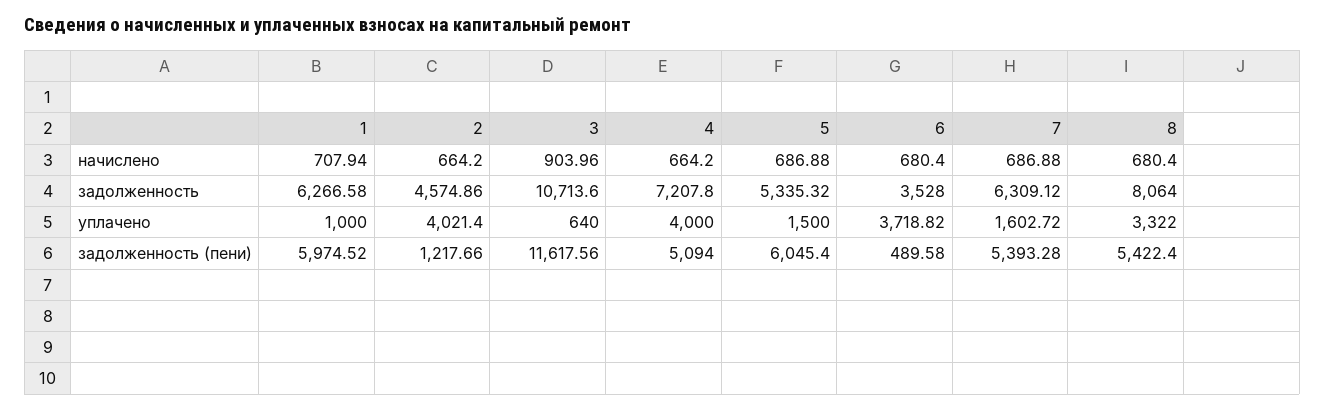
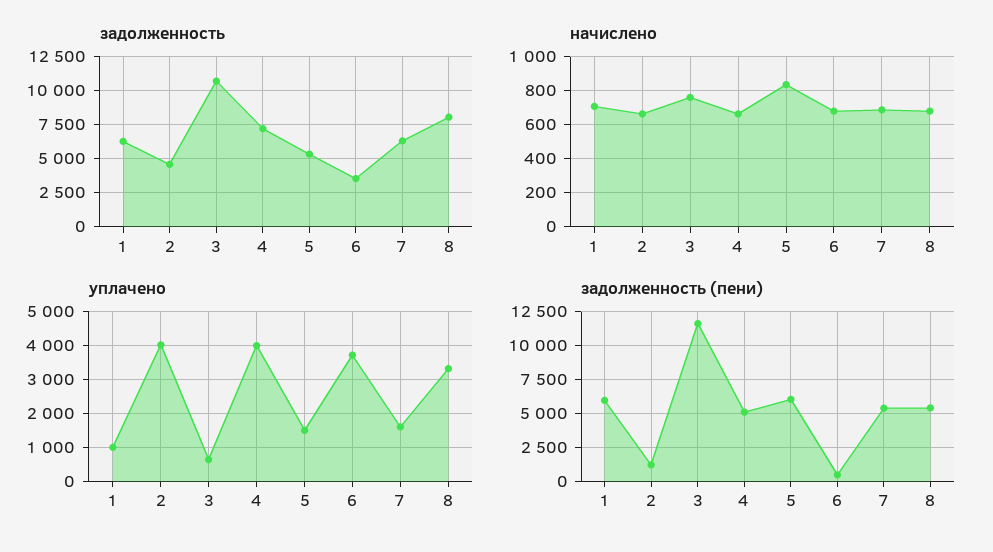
  {
    "начислено": {
      "1": 707.94,
      "2": 664.2,
-     "3": 903.96,
+     "3": 750,
      "4": 664.2,
-     "5": 686.88,
+     "5": 850,
      "6": 680.4,
      "7": 686.88,
      "8": 680.4
    },
    "задолженность": {
      "1": 6266.58,
      "2": 4574.86,
      "3": 10713.6,
      "4": 7207.8,
      "5": 5335.32,
      "6": 3528,
      "7": 6309.12,
      "8": 8064
    },
    "уплачено": {
      "1": 1000,
      "2": 4021.4,
      "3": 640,
      "4": 4000,
      "5": 1500,
      "6": 3718.82,
      "7": 1602.72,
      "8": 3322
    },
    "задолженность (пени)": {
      "1": 5974.52,
      "2": 1217.66,
      "3": 11617.56,
      "4": 5094,
      "5": 6045.4,
      "6": 489.58,
      "7": 5393.28,
      "8": 5422.4
    }
  }

